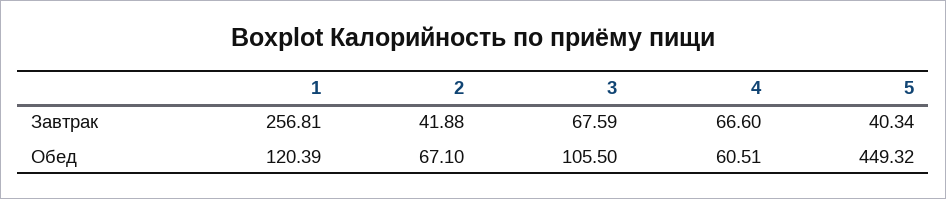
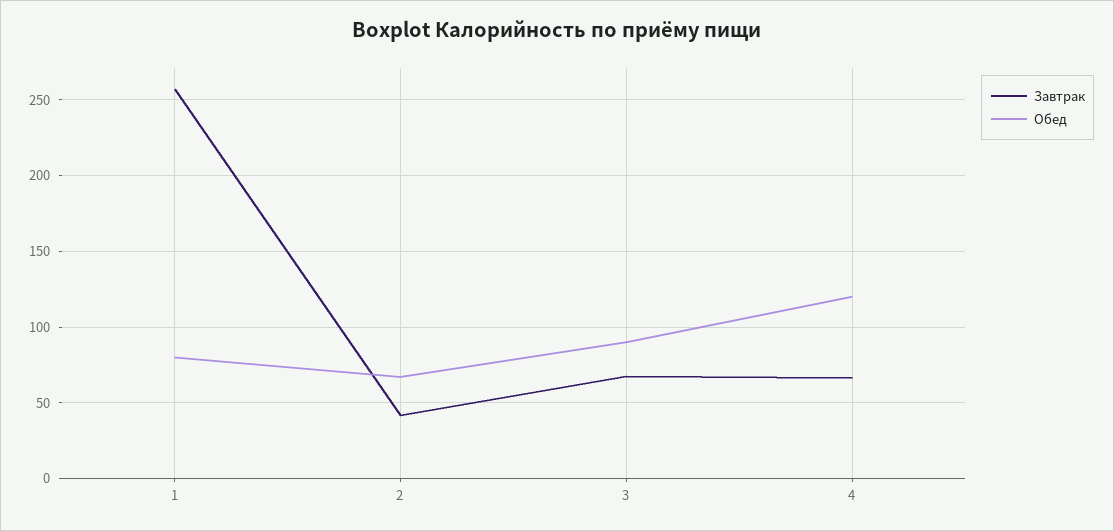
  {
    "Завтрак": {
      "1": 256.81,
      "2": 41.88,
      "3": 67.59,
-     "4": 66.6,
+     "4": 66.6
-     "5": 40.34
    },
    "Обед": {
-     "1": 120.39,
+     "1": 80,
      "2": 67.1,
-     "3": 105.5,
+     "3": 90,
-     "4": 60.51,
+     "4": 120
-     "5": 449.32
    }
  }

